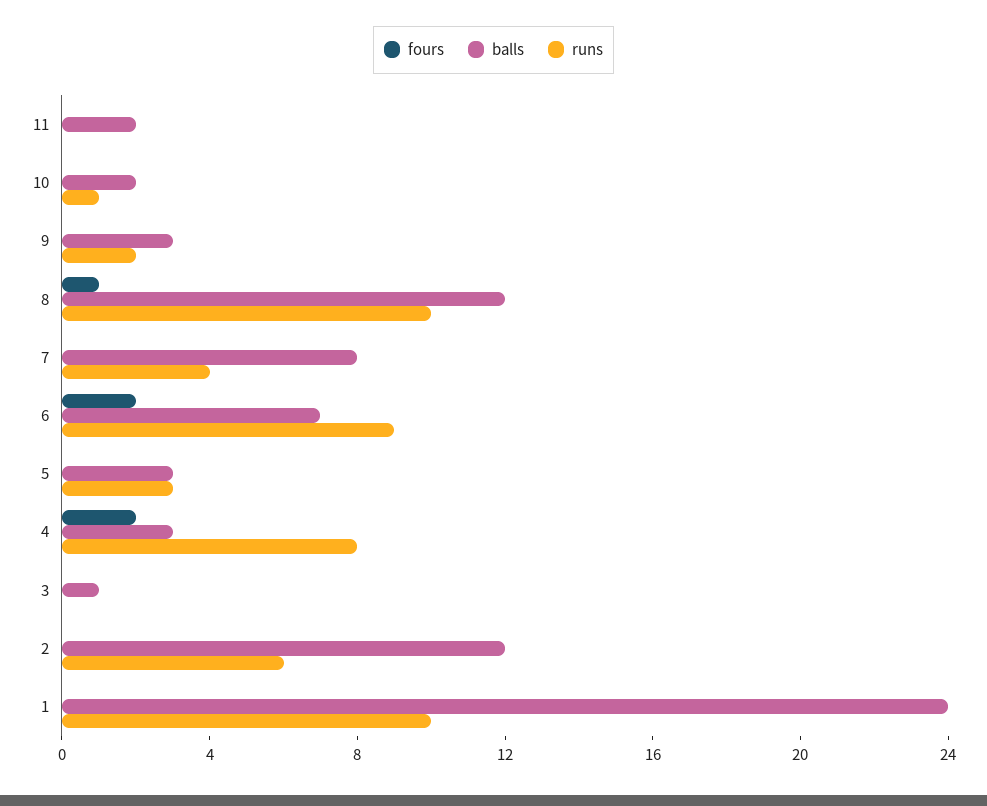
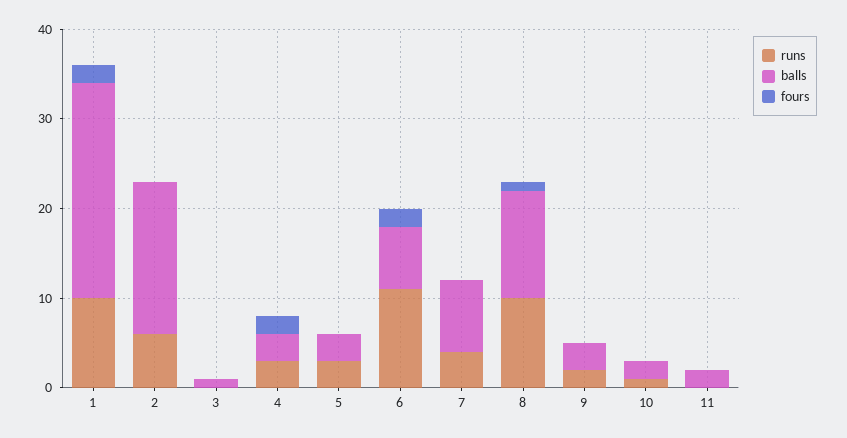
  {
    "fours": {
      "11": 0,
      "10": 0,
      "9": 0,
      "8": 1,
      "7": 0,
      "6": 2,
      "5": 0,
      "4": 2,
      "3": 0,
      "2": 0,
-     "1": 0
+     "1": 2
    },
    "balls": {
      "11": 2,
      "10": 2,
      "9": 3,
      "8": 12,
      "7": 8,
      "6": 7,
      "5": 3,
      "4": 3,
      "3": 1,
-     "2": 12,
+     "2": 17,
      "1": 24
    },
    "runs": {
      "11": 0,
      "10": 1,
      "9": 2,
      "8": 10,
      "7": 4,
-     "6": 9,
+     "6": 11,
      "5": 3,
-     "4": 8,
+     "4": 3,
      "3": 0,
      "2": 6,
      "1": 10
    }
  }

